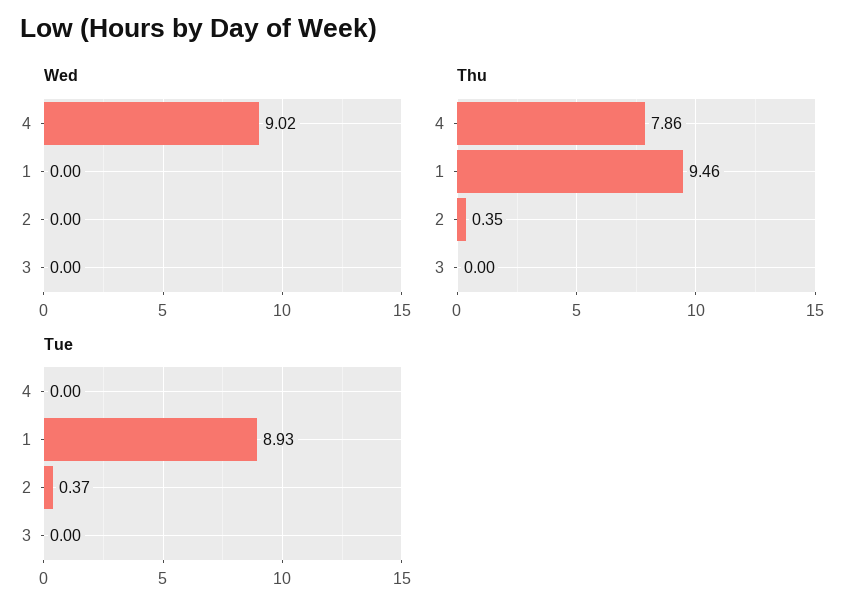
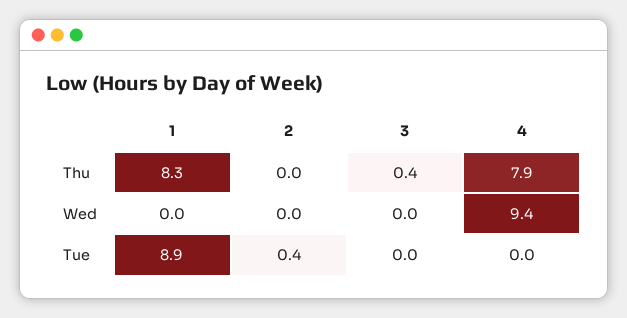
  {
    "Wed": {
-     "4": 9.02,
+     "4": 9.4,
      "1": 0,
      "2": 0,
      "3": 0
    },
    "Thu": {
      "4": 7.86,
-     "1": 9.46,
+     "1": 8.3,
-     "2": 0.35,
+     "2": 0,
-     "3": 0
+     "3": 0.4
    },
    "Tue": {
      "4": 0,
      "1": 8.93,
      "2": 0.37,
      "3": 0
    }
  }

